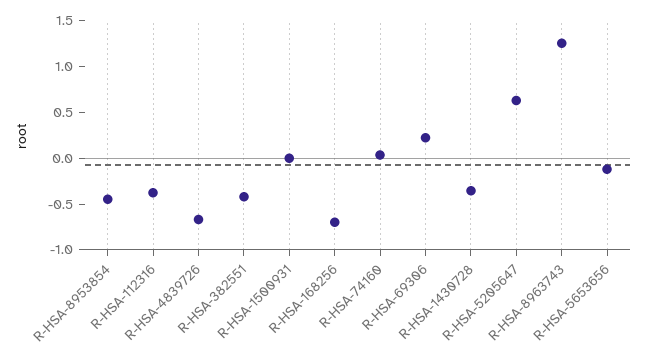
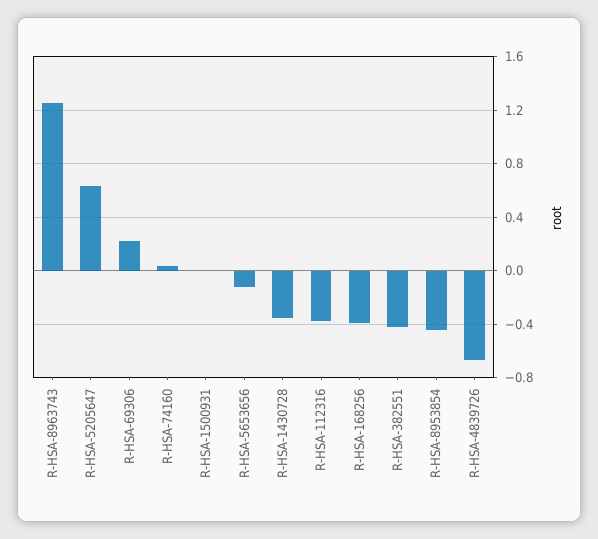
  {
    "R-HSA-8953854": -0.45,
    "R-HSA-112316": -0.4,
    "R-HSA-4839726": -0.65,
    "R-HSA-382551": -0.4,
    "R-HSA-1500931": 0,
-   "R-HSA-168256": -0.7,
+   "R-HSA-168256": -0.4,
    "R-HSA-74160": 0.05,
    "R-HSA-69306": 0.2,
    "R-HSA-1430728": -0.35,
    "R-HSA-5205647": 0.65,
    "R-HSA-8963743": 1.25,
    "R-HSA-5653656": -0.1
  }

